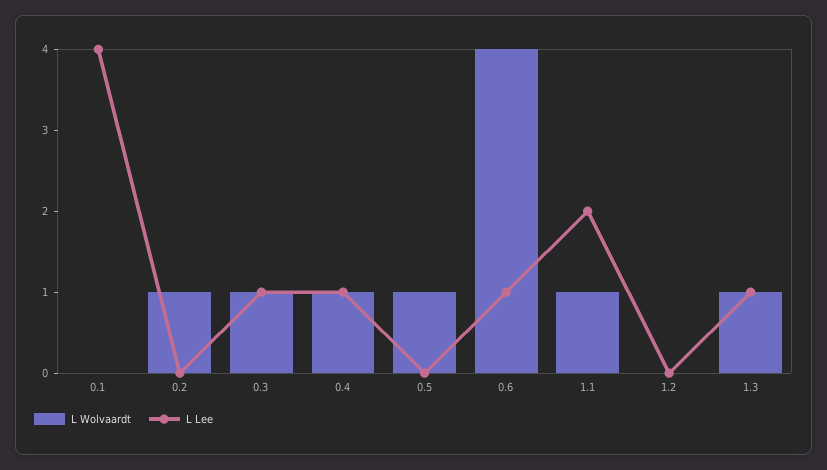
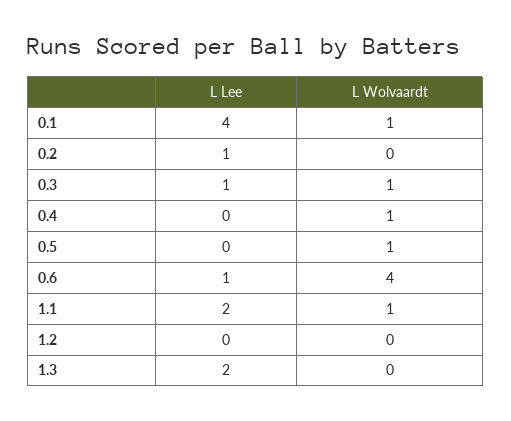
  {
    "L Wolvaardt": {
-     "0.1": 0,
+     "0.1": 1,
-     "0.2": 1,
+     "0.2": 0,
      "0.3": 1,
      "0.4": 1,
      "0.5": 1,
      "0.6": 4,
      "1.1": 1,
      "1.2": 0,
-     "1.3": 1
+     "1.3": 0
    },
    "L Lee": {
      "0.1": 4,
-     "0.2": 0,
+     "0.2": 1,
      "0.3": 1,
-     "0.4": 1,
+     "0.4": 0,
      "0.5": 0,
      "0.6": 1,
      "1.1": 2,
      "1.2": 0,
-     "1.3": 1
+     "1.3": 2
    }
  }

